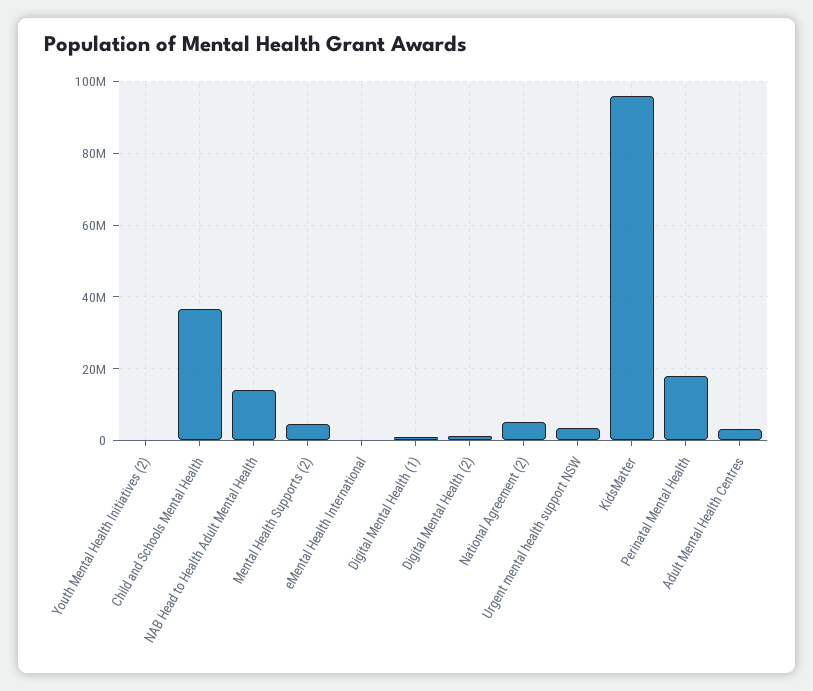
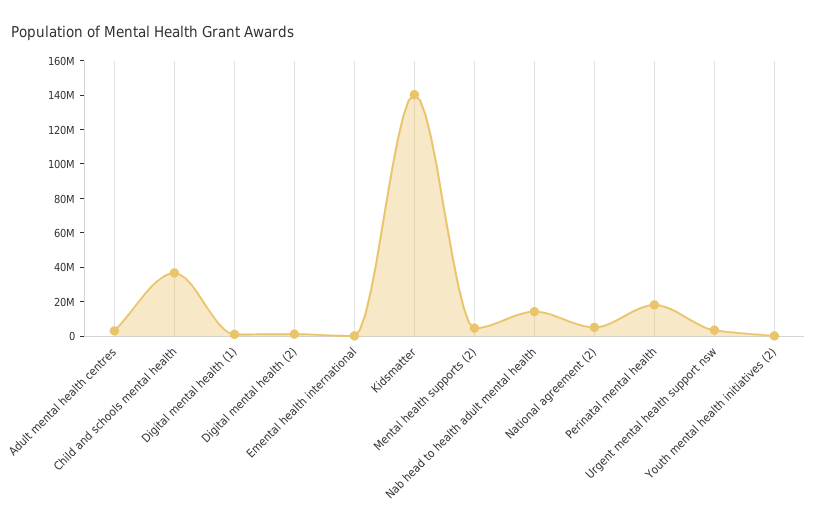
  {
    "Youth Mental Health Initiatives (2)": 0,
    "Child and Schools Mental Health": 36000000,
    "NAB Head to Health Adult Mental Health": 14000000,
    "Mental Health Supports (2)": 4000000,
    "eMental Health International": 0,
    "Digital Mental Health (1)": 2000000,
    "Digital Mental Health (2)": 2000000,
    "National Agreement (2)": 6000000,
    "Urgent mental health support NSW": 4000000,
-   "KidsMatter": 96000000,
+   "KidsMatter": 140000000,
    "Perinatal Mental Health": 18000000,
    "Adult Mental Health Centres": 4000000
  }

